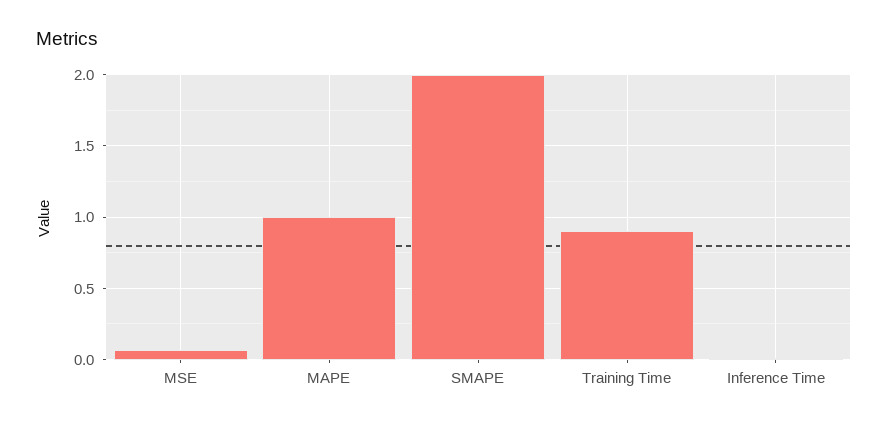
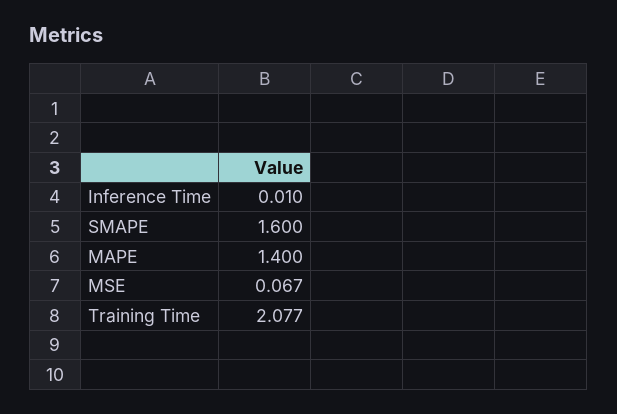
  {
    "MSE": 0.067,
-   "MAPE": 1,
+   "MAPE": 1.4,
-   "SMAPE": 2,
+   "SMAPE": 1.6,
-   "Training Time": 0.9,
+   "Training Time": 2.077,
    "Inference Time": 0.01
  }

